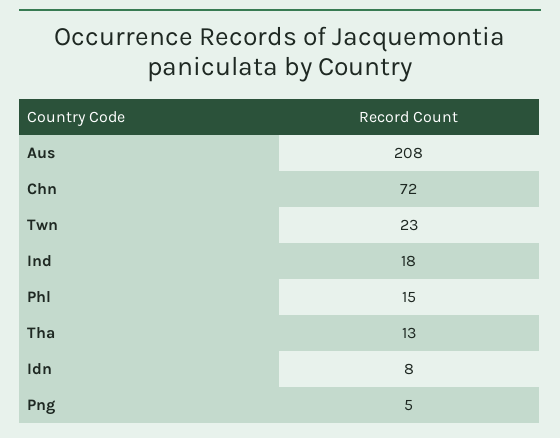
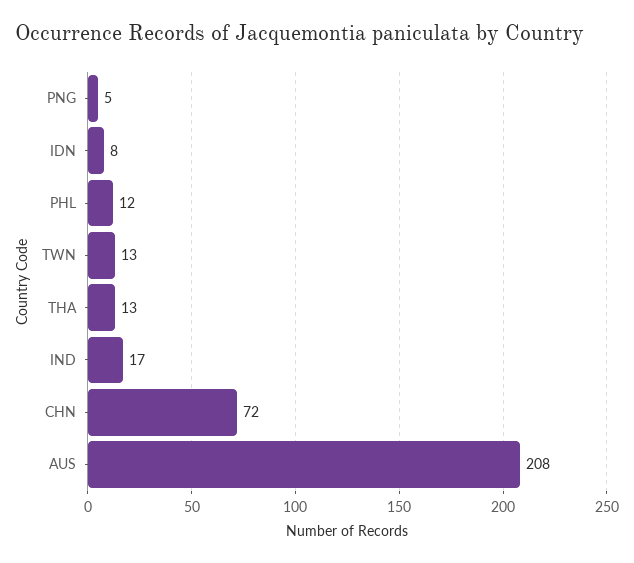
  {
    "Aus": 208,
    "Chn": 72,
-   "Twn": 23,
+   "Twn": 13,
-   "Ind": 18,
+   "Ind": 17,
-   "Phl": 15,
+   "Phl": 12,
    "Tha": 13,
    "Idn": 8,
    "Png": 5
  }

